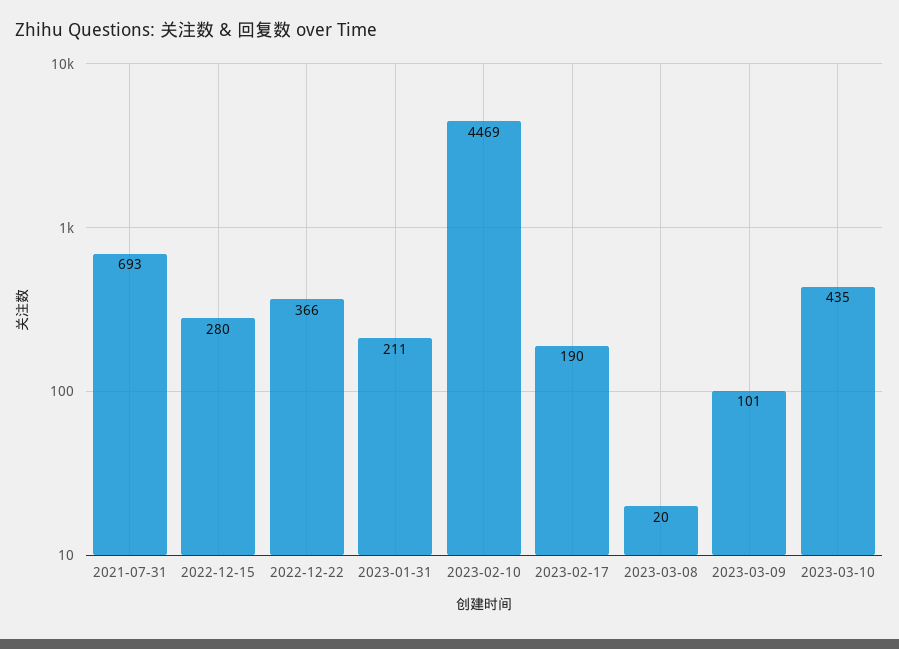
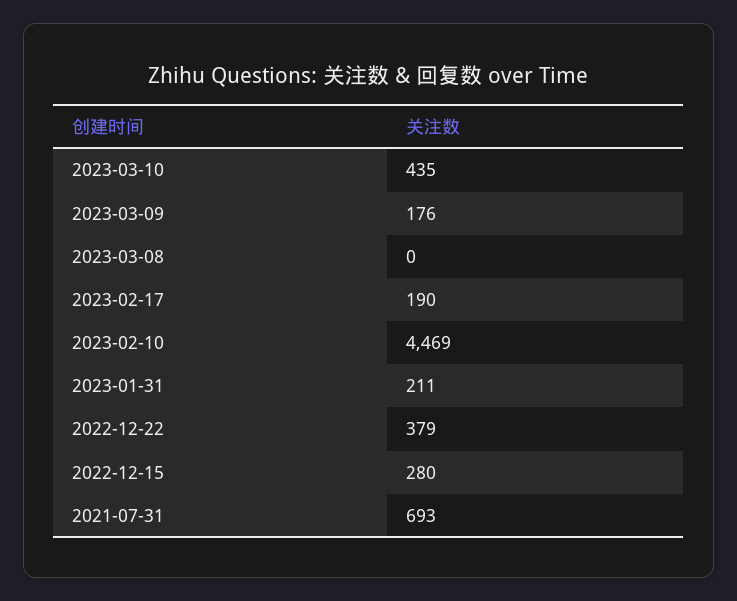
  {
    "2021-07-31": 693,
    "2022-12-15": 280,
-   "2022-12-22": 366,
+   "2022-12-22": 379,
    "2023-01-31": 211,
    "2023-02-10": 4469,
    "2023-02-17": 190,
-   "2023-03-08": 20,
+   "2023-03-08": 0,
-   "2023-03-09": 101,
+   "2023-03-09": 176,
    "2023-03-10": 435
  }

